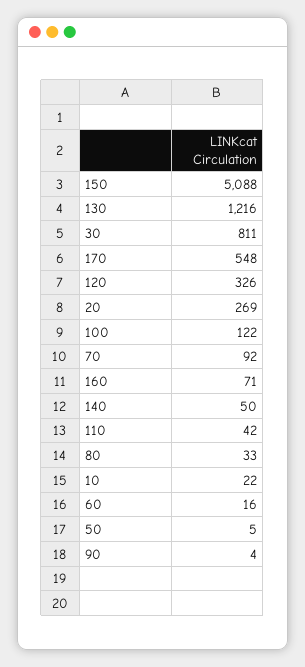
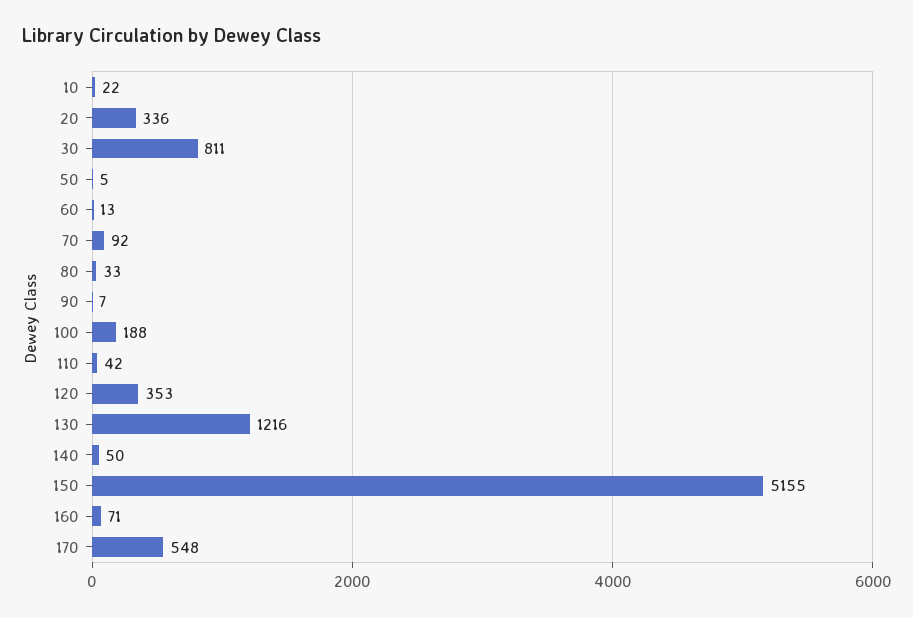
  {
-   "150": 5088,
+   "150": 5155,
    "130": 1216,
    "30": 811,
    "170": 548,
-   "120": 326,
+   "120": 353,
-   "20": 269,
+   "20": 336,
-   "100": 122,
+   "100": 188,
    "70": 92,
    "160": 71,
    "140": 50,
    "110": 42,
    "80": 33,
    "10": 22,
-   "60": 16,
+   "60": 13,
    "50": 5,
-   "90": 4
+   "90": 7
  }

